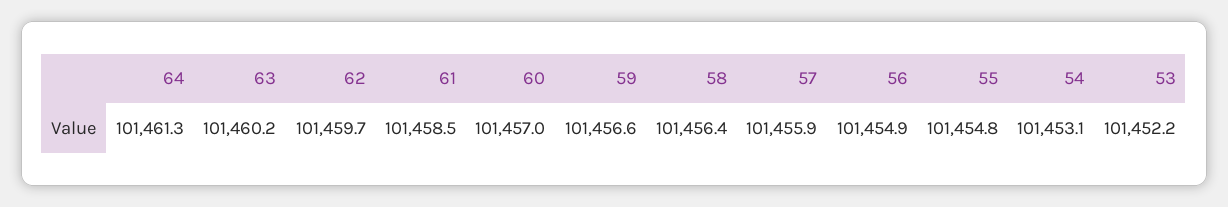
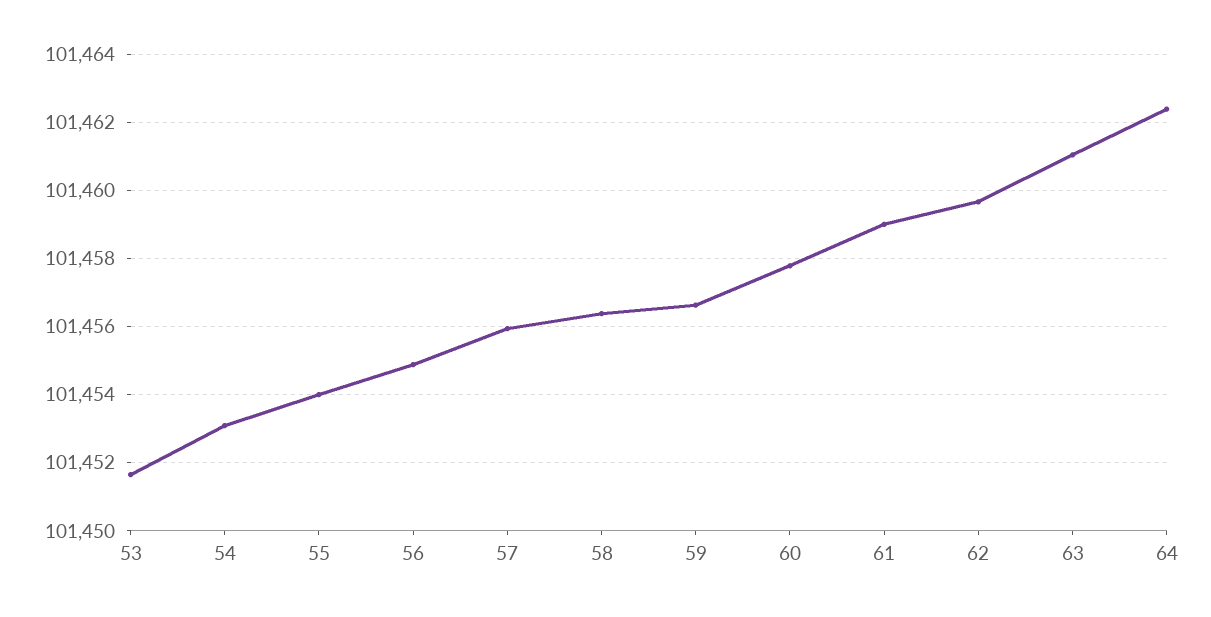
  {
-   "64": 101461.3,
+   "64": 101462.4,
-   "63": 101460.2,
+   "63": 101461,
    "62": 101459.7,
-   "61": 101458.5,
+   "61": 101459,
-   "60": 101457,
+   "60": 101457.8,
    "59": 101456.6,
    "58": 101456.4,
    "57": 101455.9,
    "56": 101454.9,
-   "55": 101454.8,
+   "55": 101454,
    "54": 101453.1,
-   "53": 101452.2
+   "53": 101451.6
  }

